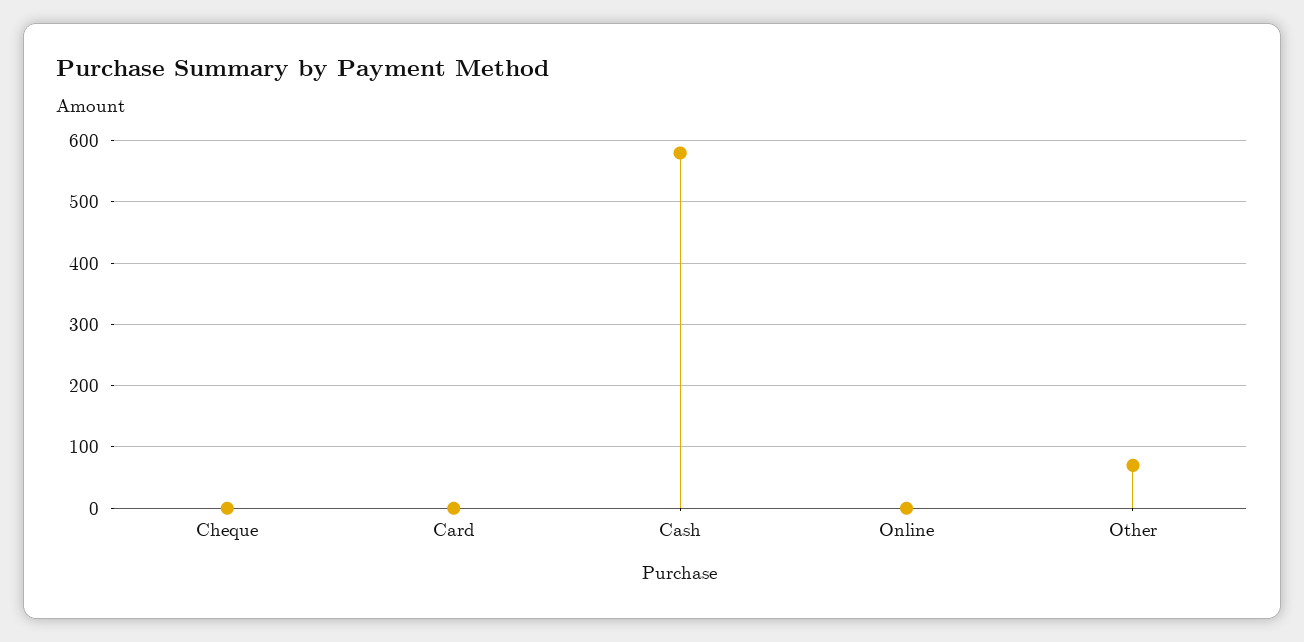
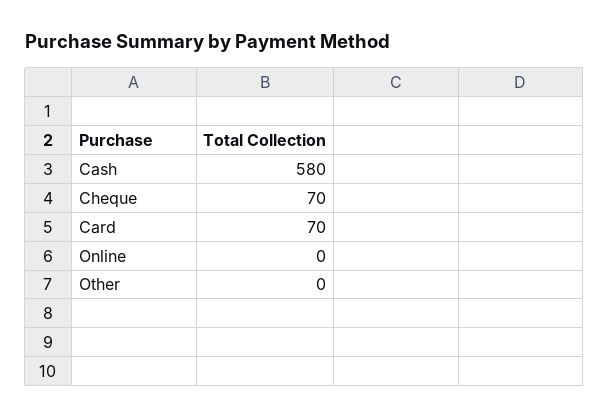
  {
-   "Cheque": 0,
+   "Cheque": 70,
-   "Card": 0,
+   "Card": 70,
    "Cash": 580,
    "Online": 0,
-   "Other": 70
+   "Other": 0
  }

